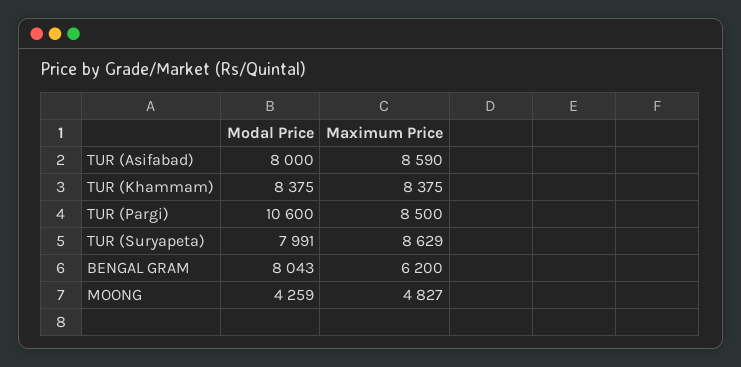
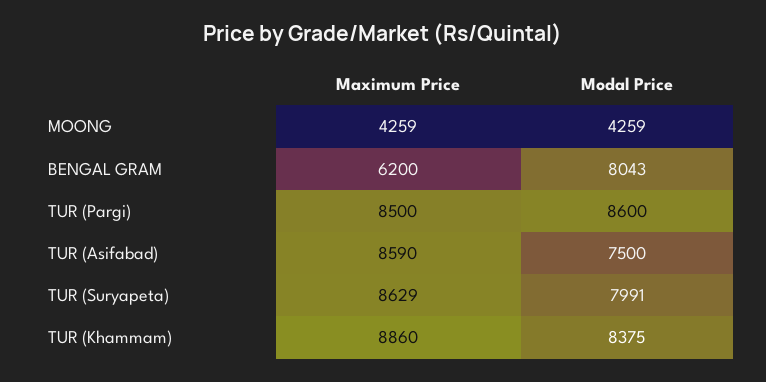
  {
    "Modal Price": {
-     "TUR (Asifabad)": 8000,
+     "TUR (Asifabad)": 7500,
      "TUR (Khammam)": 8375,
-     "TUR (Pargi)": 10600,
+     "TUR (Pargi)": 8600,
      "TUR (Suryapeta)": 7991,
      "BENGAL GRAM": 8043,
      "MOONG": 4259
    },
    "Maximum Price": {
      "TUR (Asifabad)": 8590,
-     "TUR (Khammam)": 8375,
+     "TUR (Khammam)": 8860,
      "TUR (Pargi)": 8500,
      "TUR (Suryapeta)": 8629,
      "BENGAL GRAM": 6200,
-     "MOONG": 4827
+     "MOONG": 4259
    }
  }

